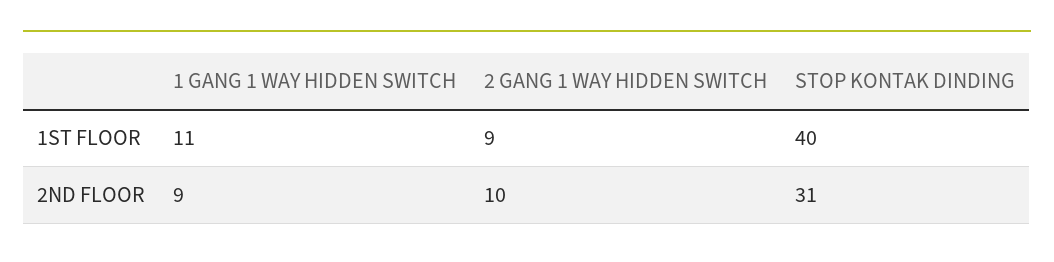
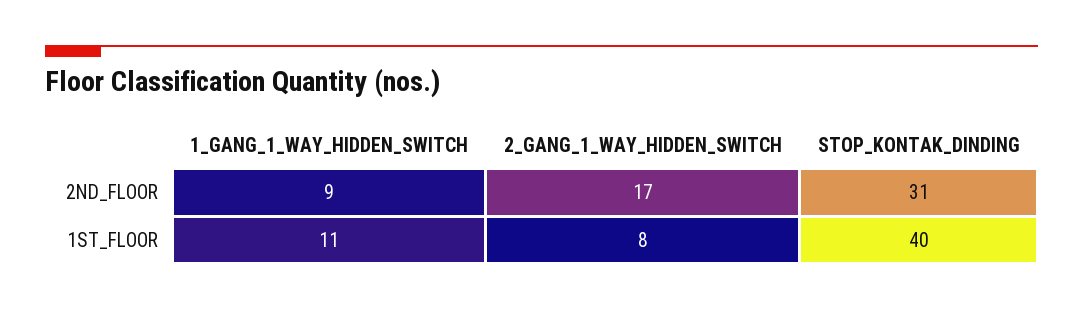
  {
    "1 GANG 1 WAY HIDDEN SWITCH": {
      "1ST FLOOR": 11,
      "2ND FLOOR": 9
    },
    "2 GANG 1 WAY HIDDEN SWITCH": {
-     "1ST FLOOR": 9,
+     "1ST FLOOR": 8,
-     "2ND FLOOR": 10
+     "2ND FLOOR": 17
    },
    "STOP KONTAK DINDING": {
      "1ST FLOOR": 40,
      "2ND FLOOR": 31
    }
  }

